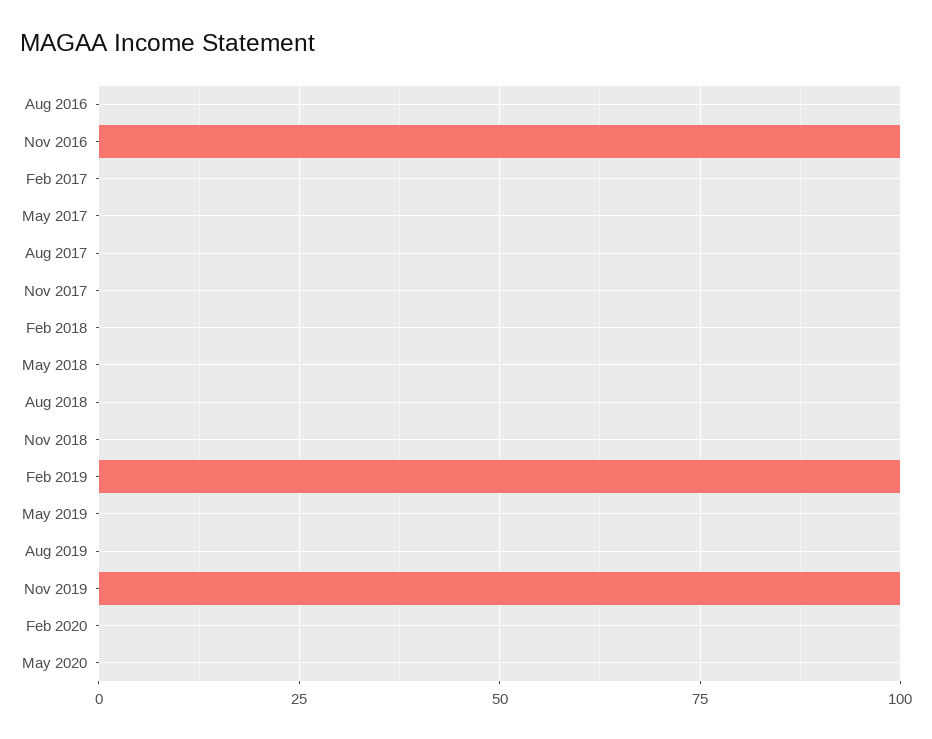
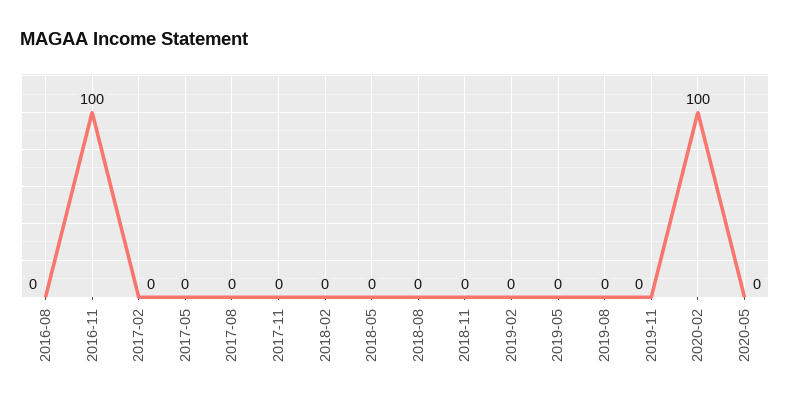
  {
    "Aug 2016": 0,
    "Nov 2016": 100,
    "Feb 2017": 0,
    "May 2017": 0,
    "Aug 2017": 0,
    "Nov 2017": 0,
    "Feb 2018": 0,
    "May 2018": 0,
    "Aug 2018": 0,
    "Nov 2018": 0,
-   "Feb 2019": 100,
+   "Feb 2019": 0,
    "May 2019": 0,
    "Aug 2019": 0,
-   "Nov 2019": 100,
+   "Nov 2019": 0,
-   "Feb 2020": 0,
+   "Feb 2020": 100,
    "May 2020": 0
  }

